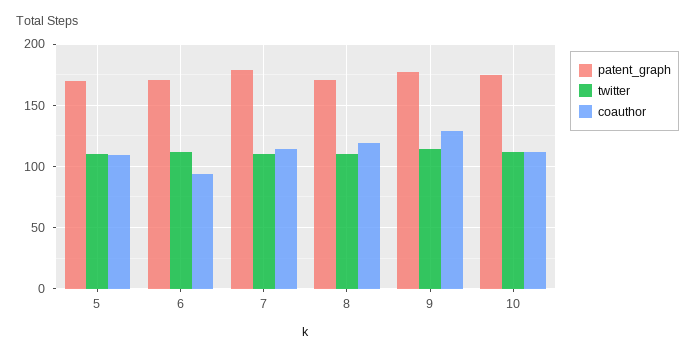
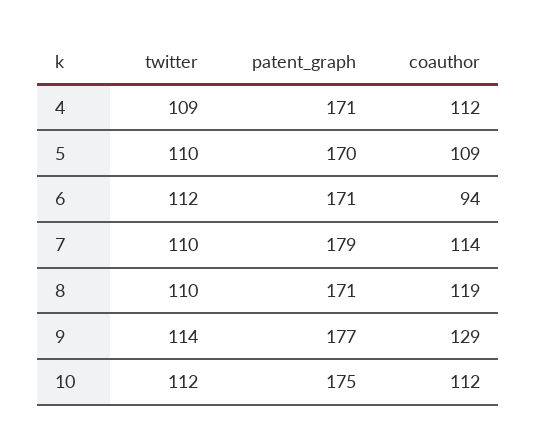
  {
    "patent_graph": {
      "5": 170,
      "6": 171,
      "7": 179,
      "8": 171,
      "9": 177,
-     "10": 175
+     "10": 175,
+     "4": 171
    },
    "twitter": {
      "5": 110,
      "6": 112,
      "7": 110,
      "8": 110,
      "9": 114,
-     "10": 112
+     "10": 112,
+     "4": 109
    },
    "coauthor": {
      "5": 109,
      "6": 94,
      "7": 114,
      "8": 119,
      "9": 129,
-     "10": 112
+     "10": 112,
+     "4": 112
    }
  }

